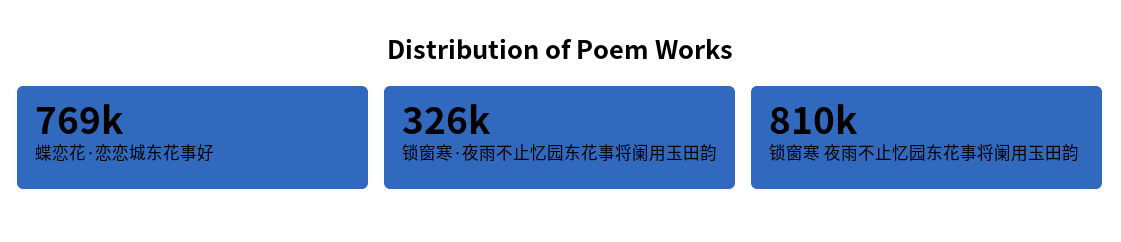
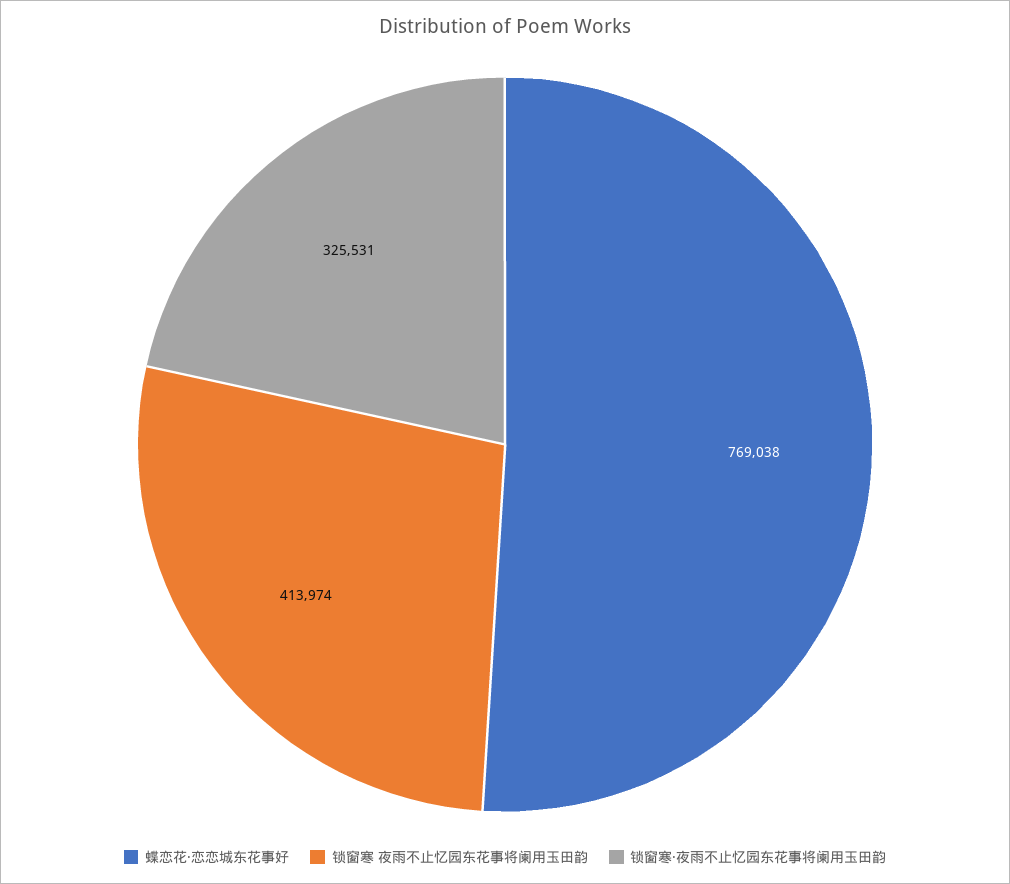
  {
    "蝶恋花·恋恋城东花事好": 769038,
    "锁窗寒·夜雨不止忆园东花事将阑用玉田韵": 325531,
-   "锁窗寒 夜雨不止忆园东花事将阑用玉田韵": 810000
+   "锁窗寒 夜雨不止忆园东花事将阑用玉田韵": 413974
  }

